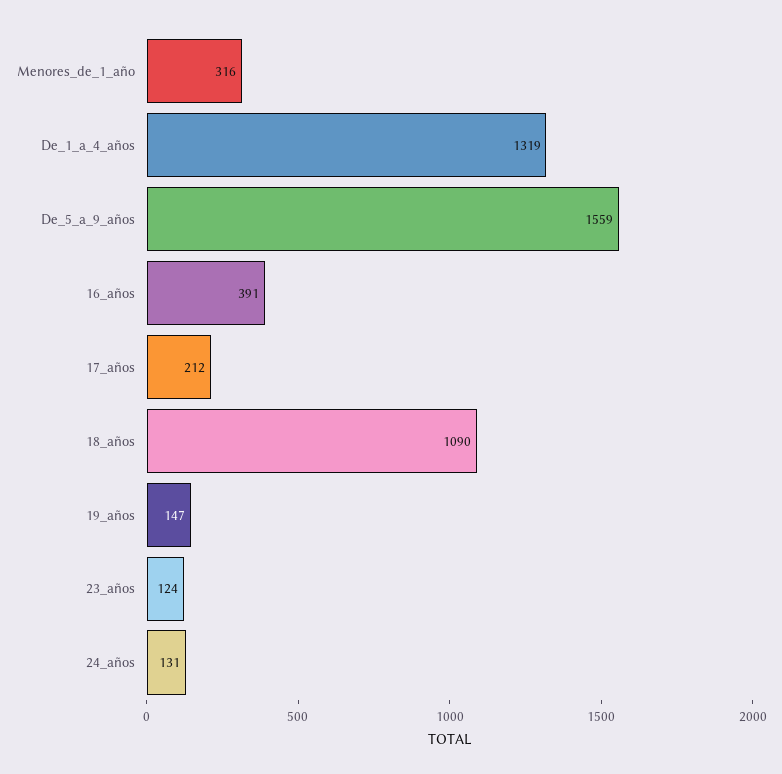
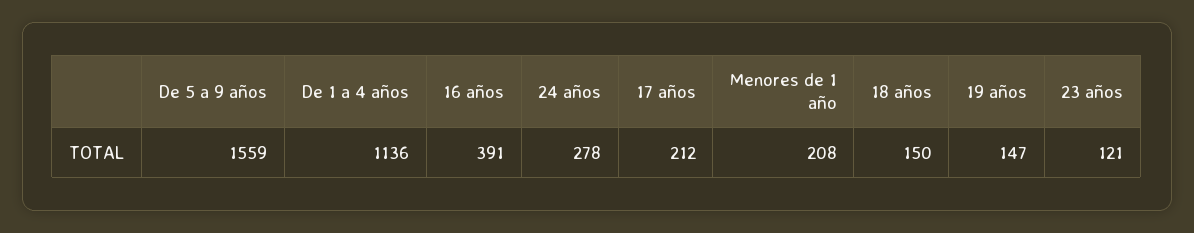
  {
-   "Menores_de_1_año": 316,
+   "Menores_de_1_año": 208,
-   "De_1_a_4_años": 1319,
+   "De_1_a_4_años": 1136,
    "De_5_a_9_años": 1559,
    "16_años": 391,
    "17_años": 212,
-   "18_años": 1090,
+   "18_años": 150,
    "19_años": 147,
-   "23_años": 124,
+   "23_años": 121,
-   "24_años": 131
+   "24_años": 278
  }

